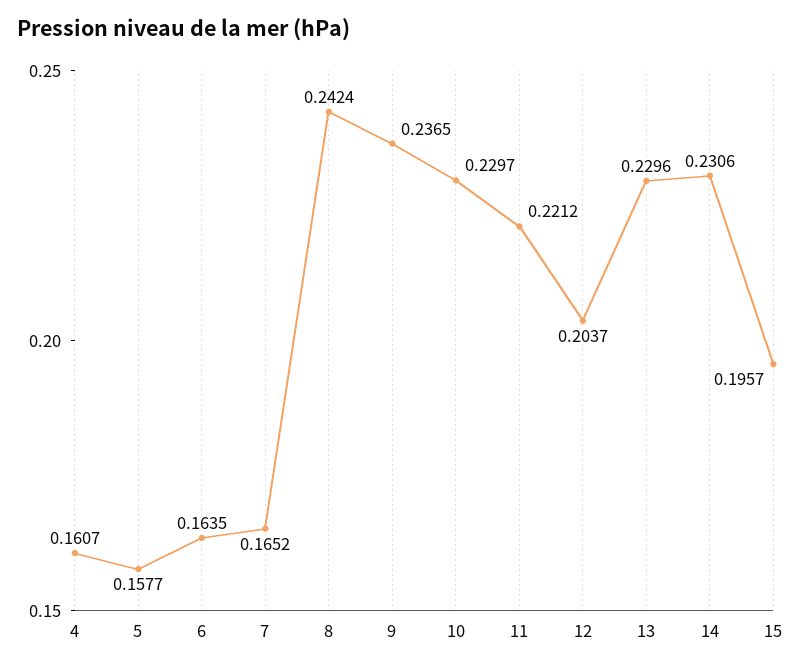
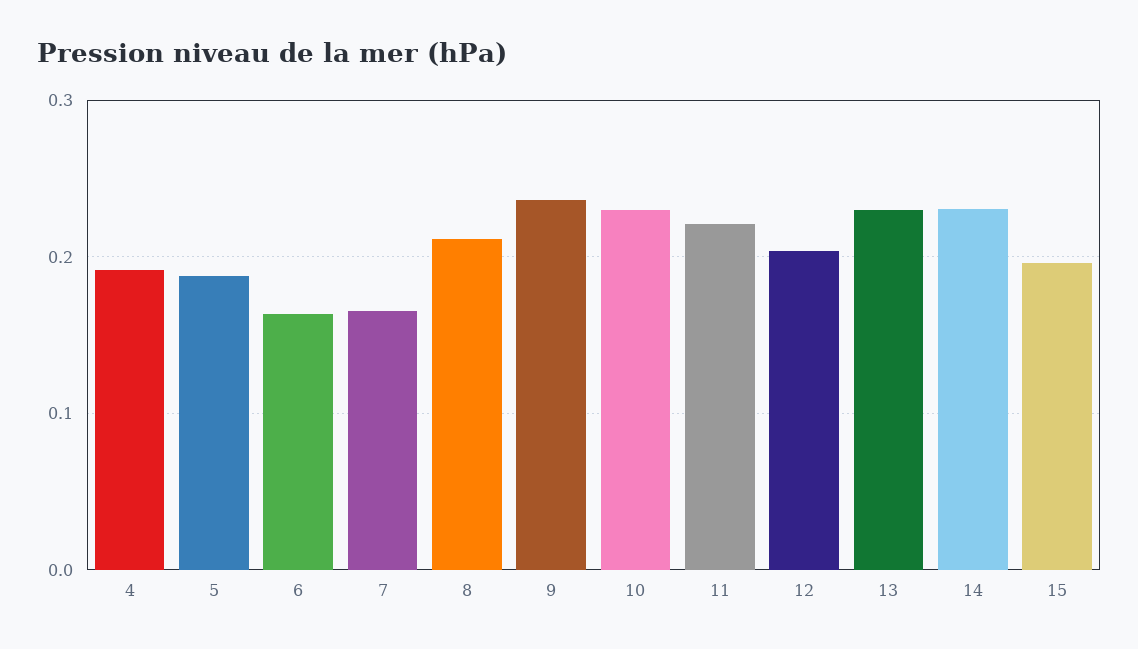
  {
-   "4": 0.1607,
+   "4": 0.19,
-   "5": 0.1577,
+   "5": 0.19,
    "6": 0.1635,
    "7": 0.1652,
-   "8": 0.2424,
+   "8": 0.21,
    "9": 0.2365,
    "10": 0.2297,
    "11": 0.2212,
    "12": 0.2037,
    "13": 0.2296,
    "14": 0.2306,
    "15": 0.1957
  }

